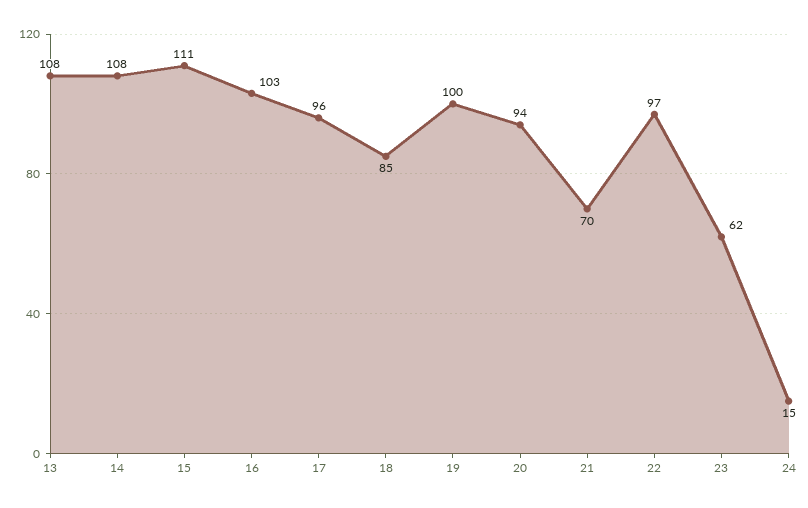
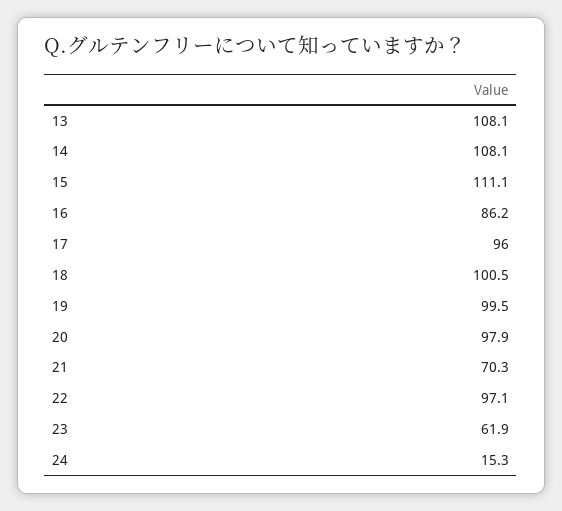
  {
    "13": 108.1,
    "14": 108.1,
    "15": 111.1,
-   "16": 103,
+   "16": 86.2,
    "17": 96,
-   "18": 85,
+   "18": 100.5,
    "19": 99.5,
-   "20": 94,
+   "20": 97.9,
    "21": 70.3,
    "22": 97.1,
    "23": 61.9,
    "24": 15.3
  }

